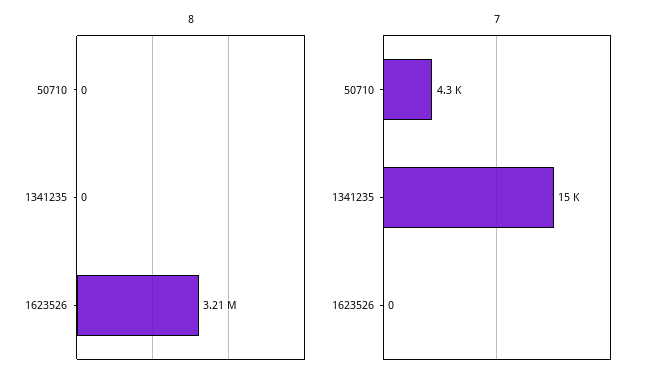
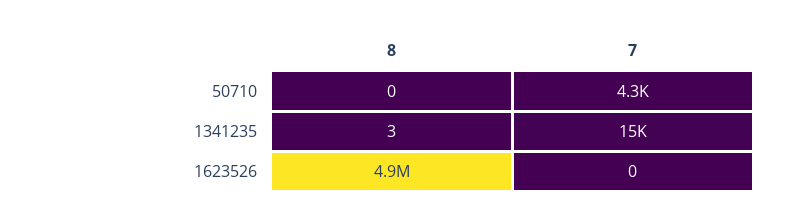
  {
    "8": {
      "50710": 0,
-     "1341235": 0,
+     "1341235": 3,
-     "1623526": 3210000
+     "1623526": 4900000
    },
    "7": {
      "50710": 4300,
      "1341235": 15000,
      "1623526": 0
    }
  }

